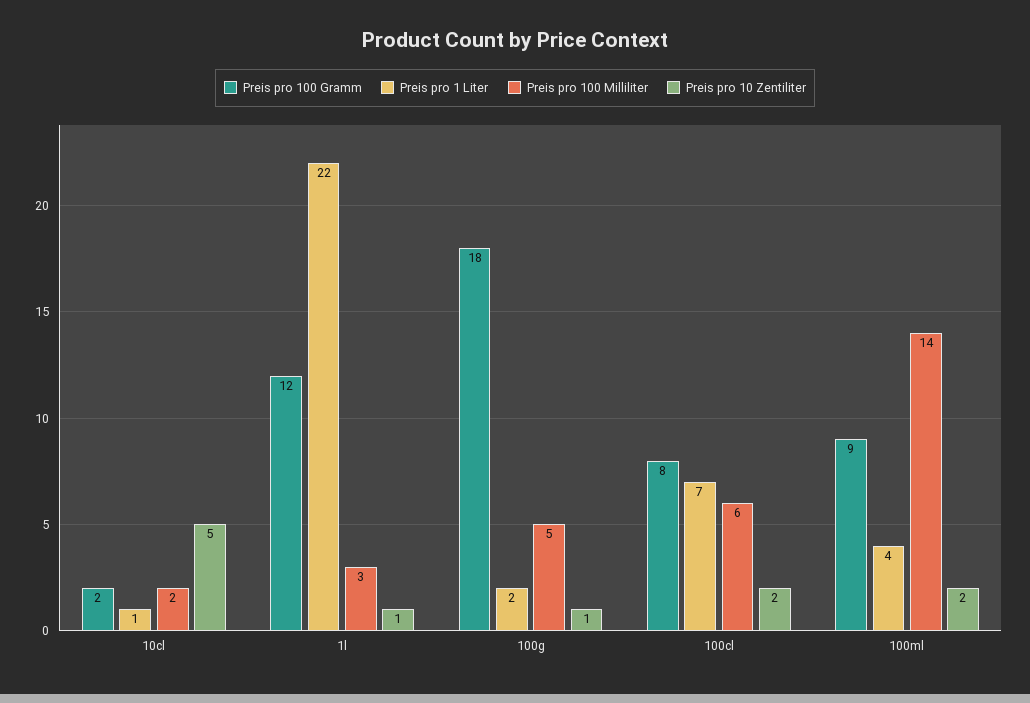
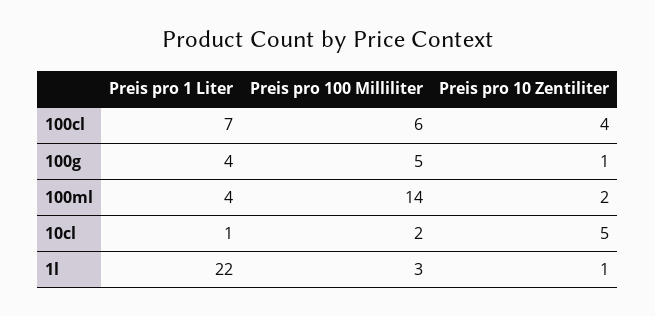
  {
-   "Preis pro 100 Gramm": {
-     "10cl": 2,
-     "1l": 12,
-     "100g": 18,
-     "100cl": 8,
-     "100ml": 9
-   },
    "Preis pro 1 Liter": {
      "10cl": 1,
      "1l": 22,
-     "100g": 2,
+     "100g": 4,
      "100cl": 7,
      "100ml": 4
    },
    "Preis pro 100 Milliliter": {
      "10cl": 2,
      "1l": 3,
      "100g": 5,
      "100cl": 6,
      "100ml": 14
    },
    "Preis pro 10 Zentiliter": {
      "10cl": 5,
      "1l": 1,
      "100g": 1,
-     "100cl": 2,
+     "100cl": 4,
      "100ml": 2
    }
  }

